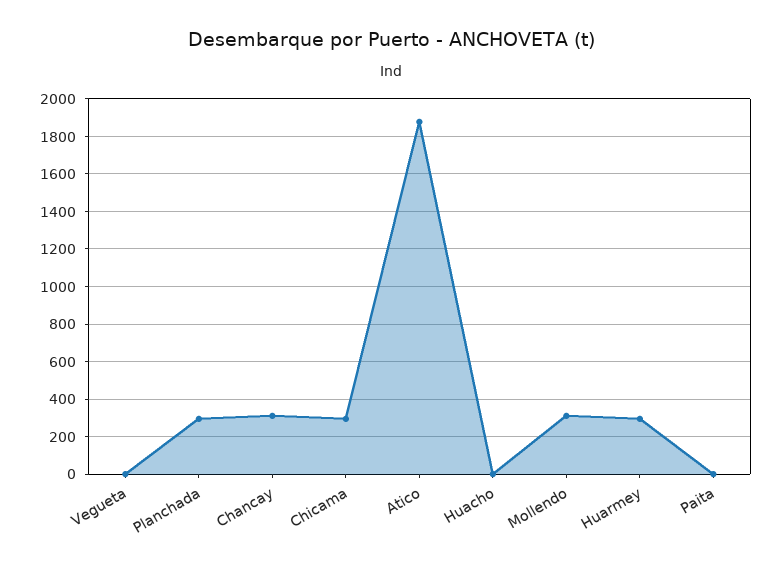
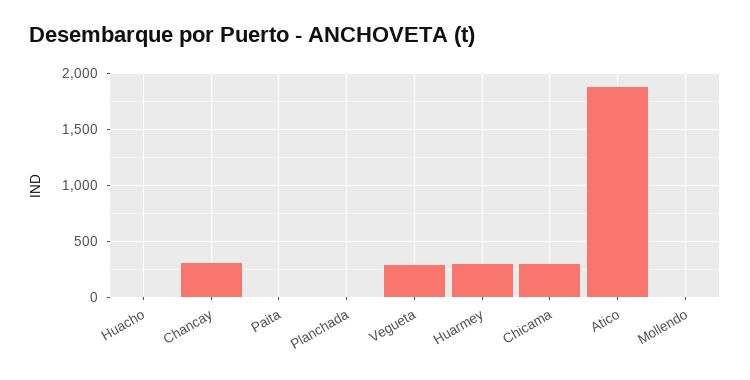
  {
-   "Vegueta": 0,
+   "Vegueta": 300,
-   "Planchada": 300,
+   "Planchada": 0,
    "Chancay": 300,
    "Chicama": 300,
    "Atico": 1900,
    "Huacho": 0,
-   "Mollendo": 300,
+   "Mollendo": 0,
    "Huarmey": 300,
    "Paita": 0
  }

